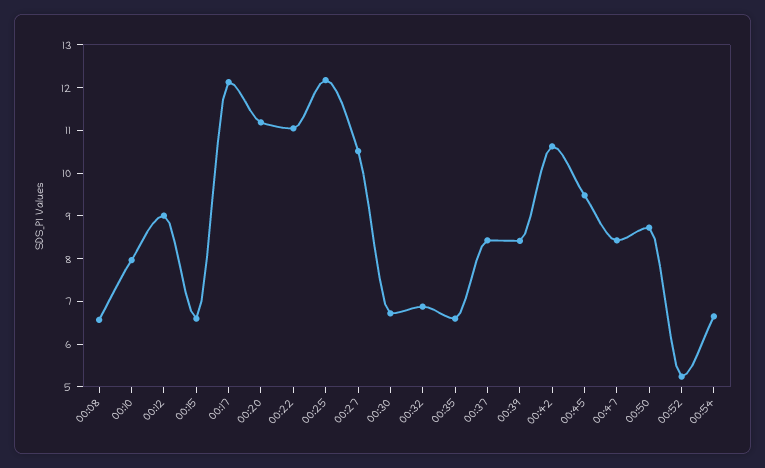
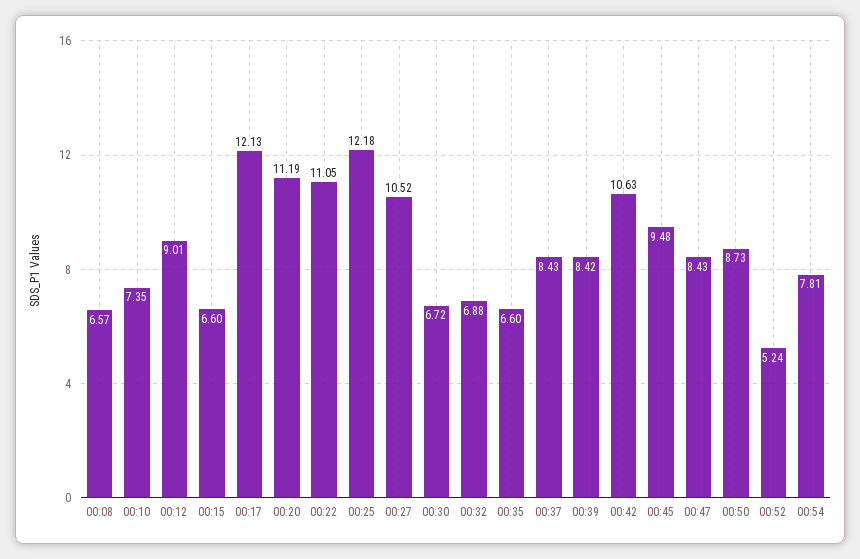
  {
    "00:08": 6.57,
-   "00:10": 8,
+   "00:10": 7.35,
    "00:12": 9.01,
    "00:15": 6.6,
    "00:17": 12.13,
    "00:20": 11.19,
    "00:22": 11.05,
    "00:25": 12.18,
    "00:27": 10.52,
    "00:30": 6.72,
    "00:32": 6.88,
    "00:35": 6.6,
    "00:37": 8.43,
    "00:39": 8.42,
    "00:42": 10.63,
    "00:45": 9.48,
    "00:47": 8.43,
    "00:50": 8.73,
    "00:52": 5.24,
-   "00:54": 6.6
+   "00:54": 7.81
  }

